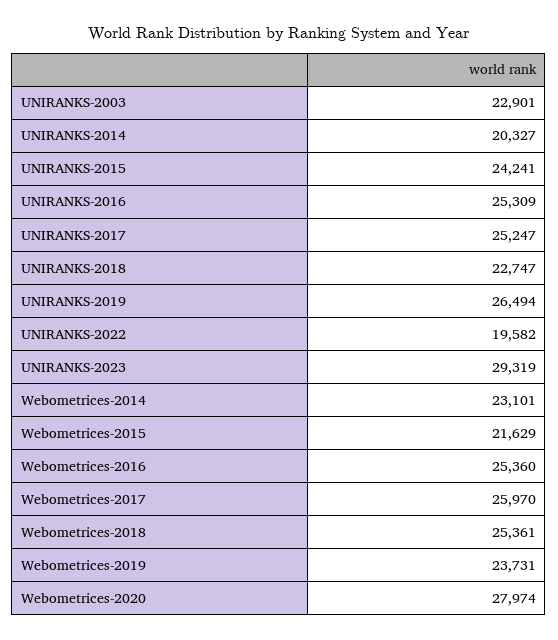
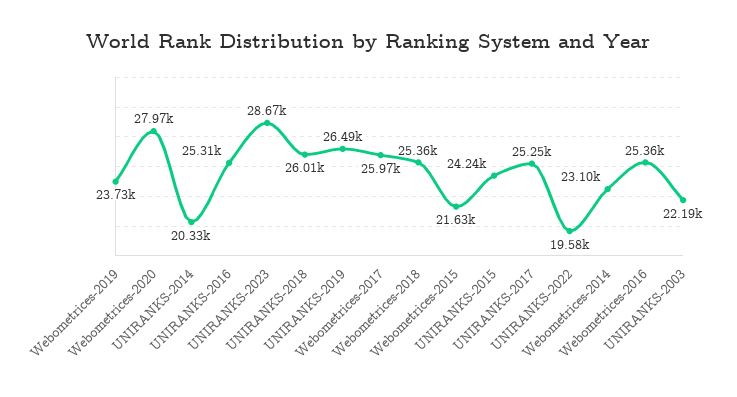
  {
-   "UNIRANKS-2003": 22901,
+   "UNIRANKS-2003": 22190,
    "UNIRANKS-2014": 20327,
    "UNIRANKS-2015": 24241,
    "UNIRANKS-2016": 25309,
    "UNIRANKS-2017": 25247,
-   "UNIRANKS-2018": 22747,
+   "UNIRANKS-2018": 26010,
    "UNIRANKS-2019": 26494,
    "UNIRANKS-2022": 19582,
-   "UNIRANKS-2023": 29319,
+   "UNIRANKS-2023": 28670,
    "Webometrices-2014": 23101,
    "Webometrices-2015": 21629,
    "Webometrices-2016": 25360,
    "Webometrices-2017": 25970,
    "Webometrices-2018": 25361,
    "Webometrices-2019": 23731,
    "Webometrices-2020": 27974
  }

